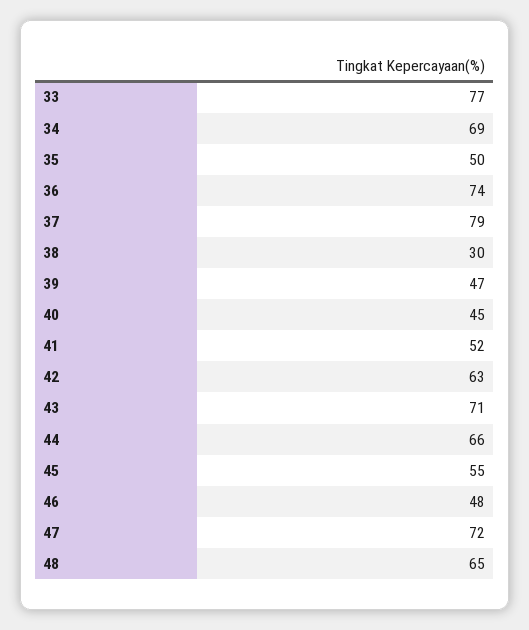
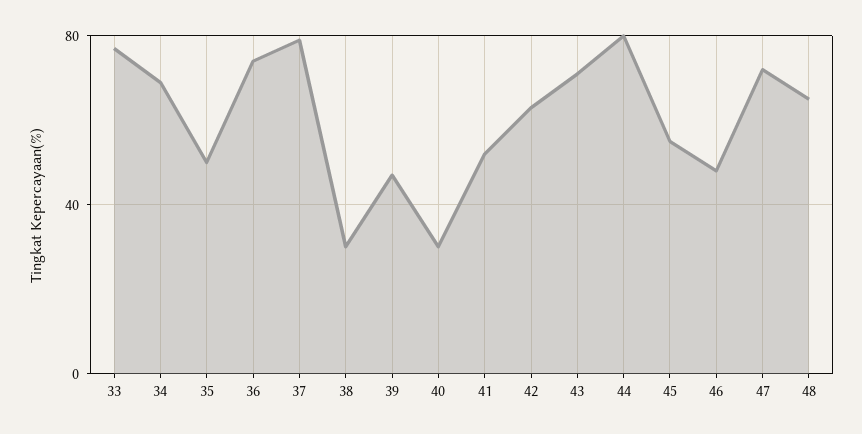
  {
    "33": 77,
    "34": 69,
    "35": 50,
    "36": 74,
    "37": 79,
    "38": 30,
    "39": 47,
-   "40": 45,
+   "40": 30,
    "41": 52,
    "42": 63,
    "43": 71,
-   "44": 66,
+   "44": 80,
    "45": 55,
    "46": 48,
    "47": 72,
    "48": 65
  }

